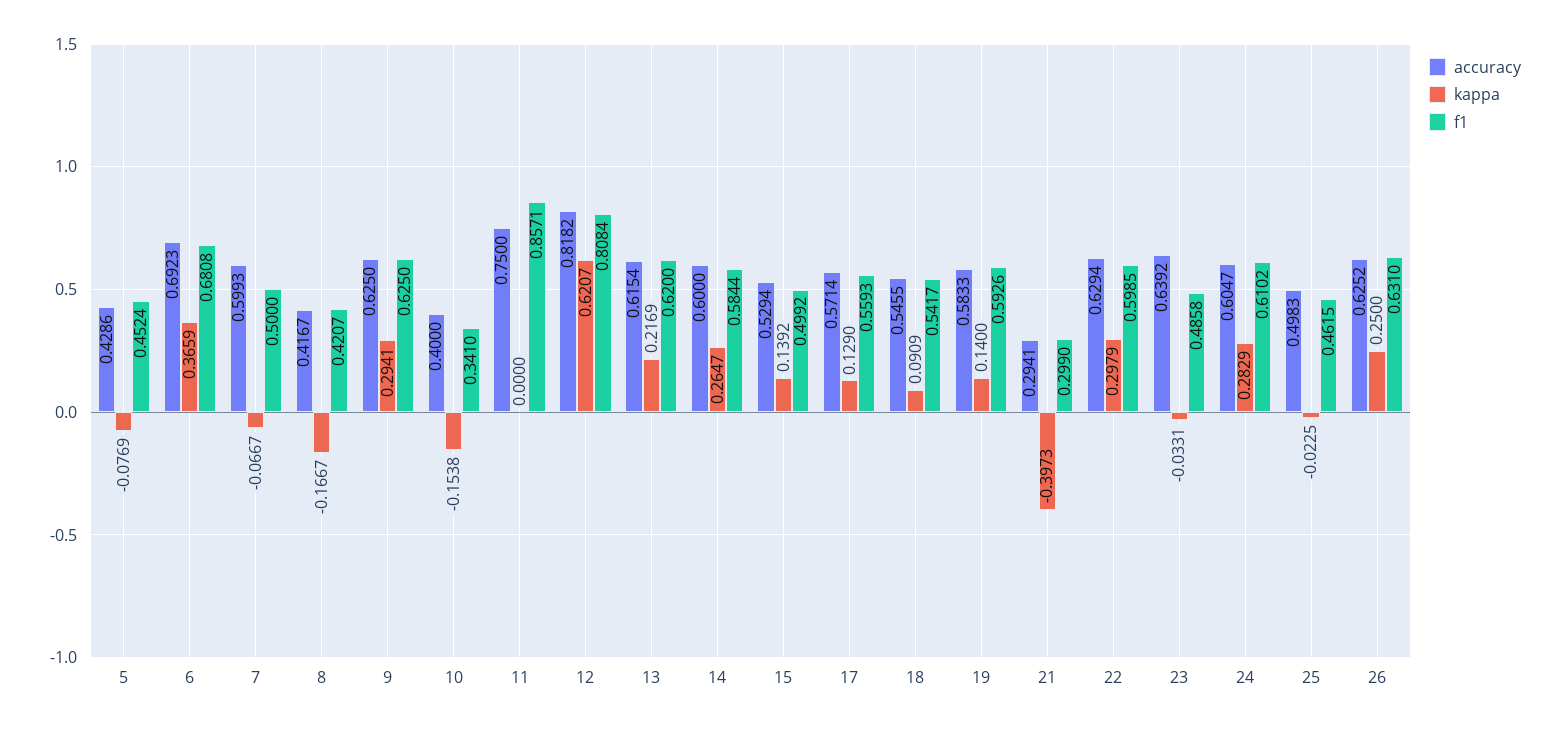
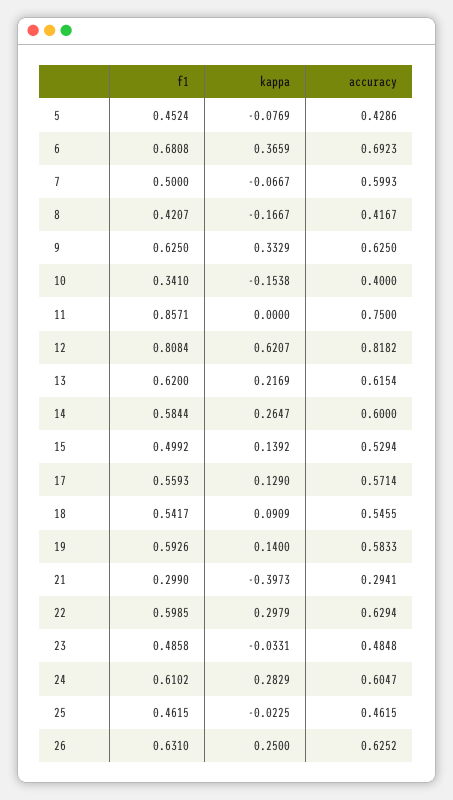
  {
    "accuracy": {
      "5": 0.4286,
      "6": 0.6923,
      "7": 0.5993,
      "8": 0.4167,
      "9": 0.625,
      "10": 0.4,
      "11": 0.75,
      "12": 0.8182,
      "13": 0.6154,
      "14": 0.6,
      "15": 0.5294,
      "17": 0.5714,
      "18": 0.5455,
      "19": 0.5833,
      "21": 0.2941,
      "22": 0.6294,
-     "23": 0.6392,
+     "23": 0.4848,
      "24": 0.6047,
-     "25": 0.4983,
+     "25": 0.4615,
      "26": 0.6252
    },
    "kappa": {
      "5": -0.0769,
      "6": 0.3659,
      "7": -0.0667,
      "8": -0.1667,
-     "9": 0.2941,
+     "9": 0.3329,
      "10": -0.1538,
      "11": 0,
      "12": 0.6207,
      "13": 0.2169,
      "14": 0.2647,
      "15": 0.1392,
      "17": 0.129,
      "18": 0.0909,
      "19": 0.14,
      "21": -0.3973,
      "22": 0.2979,
      "23": -0.0331,
      "24": 0.2829,
      "25": -0.0225,
      "26": 0.25
    },
    "f1": {
      "5": 0.4524,
      "6": 0.6808,
      "7": 0.5,
      "8": 0.4207,
      "9": 0.625,
      "10": 0.341,
      "11": 0.8571,
      "12": 0.8084,
      "13": 0.62,
      "14": 0.5844,
      "15": 0.4992,
      "17": 0.5593,
      "18": 0.5417,
      "19": 0.5926,
      "21": 0.299,
      "22": 0.5985,
      "23": 0.4858,
      "24": 0.6102,
      "25": 0.4615,
      "26": 0.631
    }
  }

